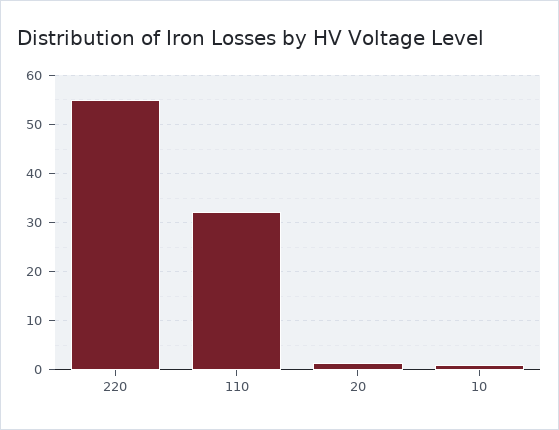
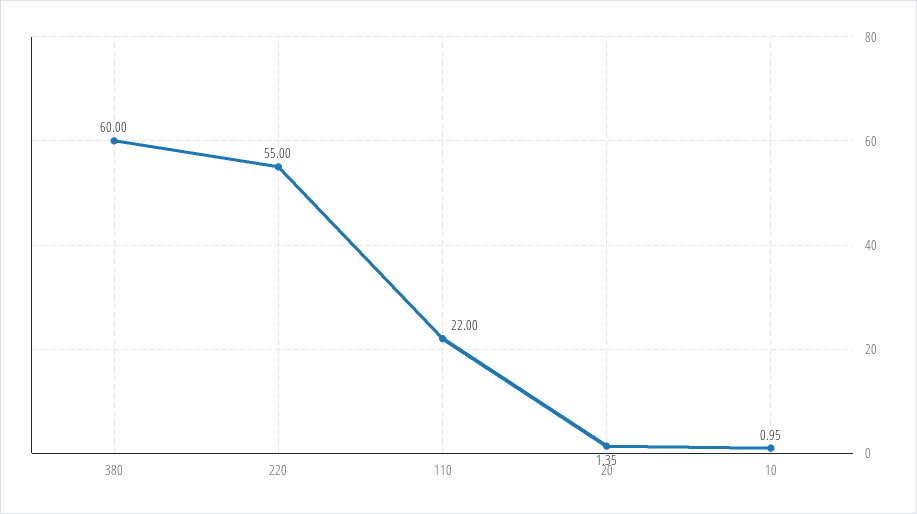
  {
    "220": 55,
-   "110": 32,
+   "110": 22,
    "20": 1.35,
-   "10": 0.95
+   "10": 0.95,
+   "380": 60
  }

